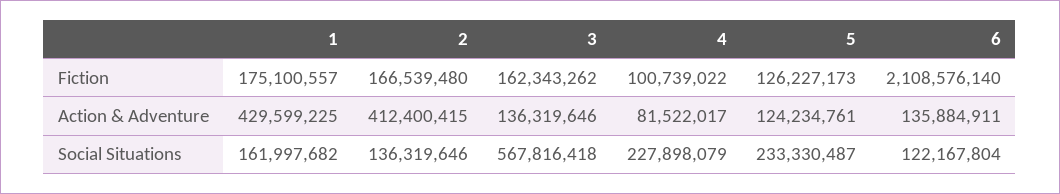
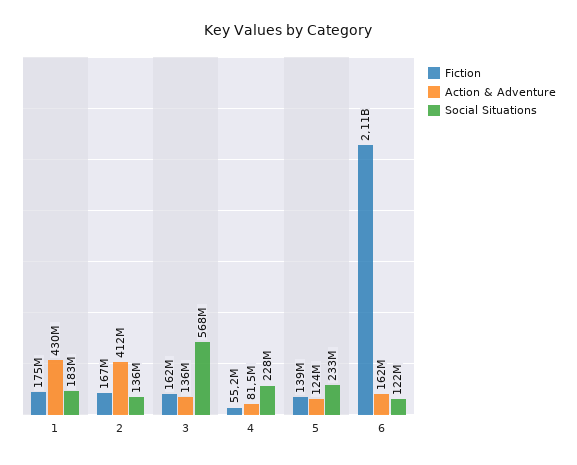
  {
    "Fiction": {
      "1": 175100557,
      "2": 166539480,
      "3": 162343262,
-     "4": 100739022,
+     "4": 55200000,
-     "5": 126227173,
+     "5": 139000000,
      "6": 2108576140
    },
    "Action & Adventure": {
      "1": 429599225,
      "2": 412400415,
      "3": 136319646,
      "4": 81522017,
      "5": 124234761,
-     "6": 135884911
+     "6": 162000000
    },
    "Social Situations": {
-     "1": 161997682,
+     "1": 183000000,
      "2": 136319646,
      "3": 567816418,
      "4": 227898079,
      "5": 233330487,
      "6": 122167804
    }
  }

